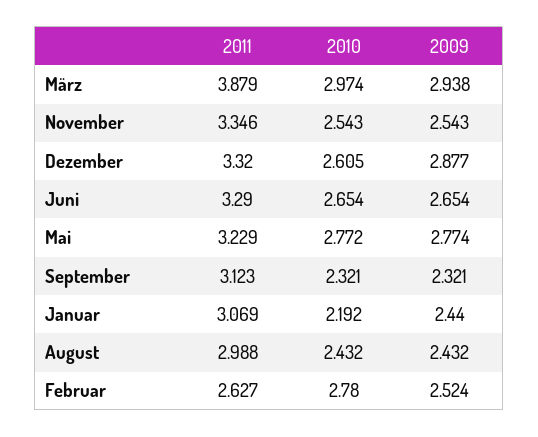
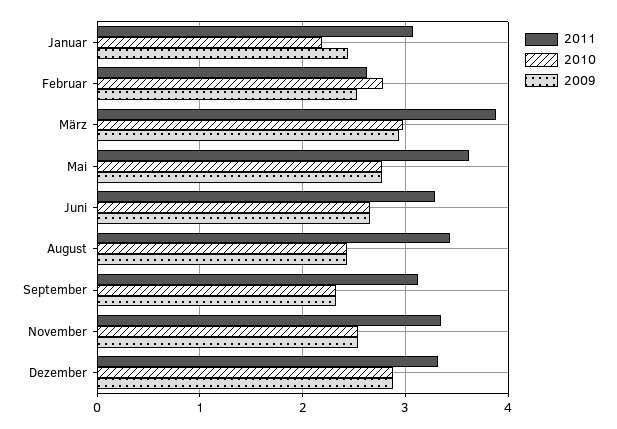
  {
    "2011": {
      "März": 3.879,
      "November": 3.346,
      "Dezember": 3.32,
      "Juni": 3.29,
-     "Mai": 3.229,
+     "Mai": 3.6,
      "September": 3.123,
      "Januar": 3.069,
-     "August": 2.988,
+     "August": 3.4,
      "Februar": 2.627
    },
    "2010": {
      "März": 2.974,
      "November": 2.543,
-     "Dezember": 2.605,
+     "Dezember": 2.9,
      "Juni": 2.654,
      "Mai": 2.772,
      "September": 2.321,
      "Januar": 2.192,
      "August": 2.432,
      "Februar": 2.78
    },
    "2009": {
      "März": 2.938,
      "November": 2.543,
      "Dezember": 2.877,
      "Juni": 2.654,
      "Mai": 2.774,
      "September": 2.321,
      "Januar": 2.44,
      "August": 2.432,
      "Februar": 2.524
    }
  }

